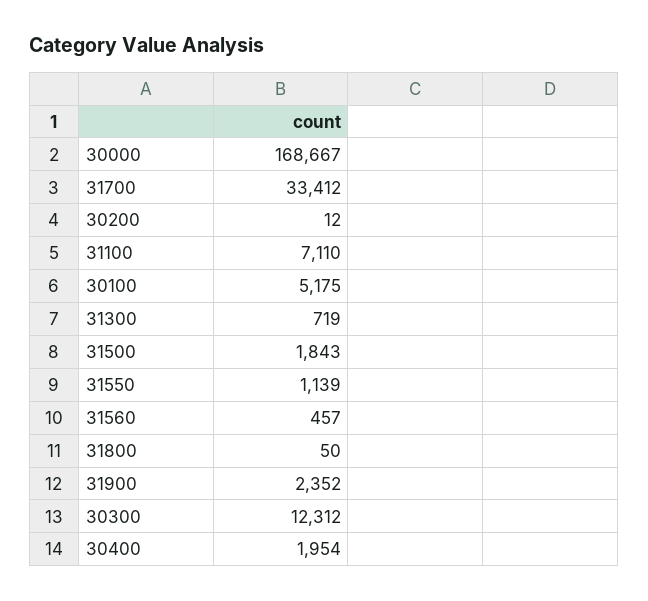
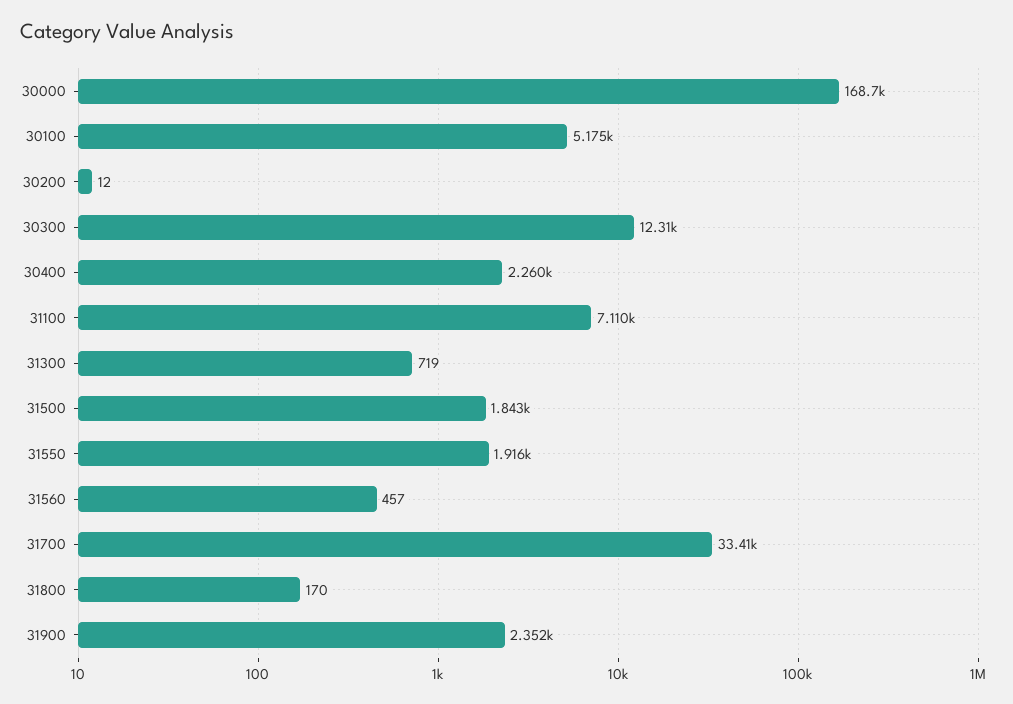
  {
    "30000": 168667,
    "31700": 33412,
    "30200": 12,
    "31100": 7110,
    "30100": 5175,
    "31300": 719,
    "31500": 1843,
-   "31550": 1139,
+   "31550": 1916,
    "31560": 457,
-   "31800": 50,
+   "31800": 170,
    "31900": 2352,
    "30300": 12312,
-   "30400": 1954
+   "30400": 2260
  }

